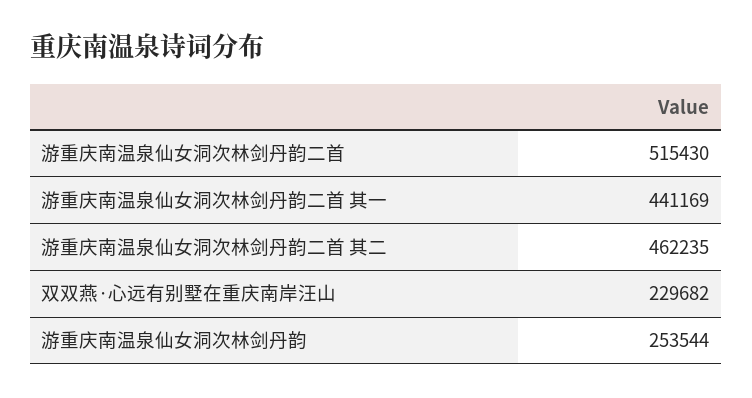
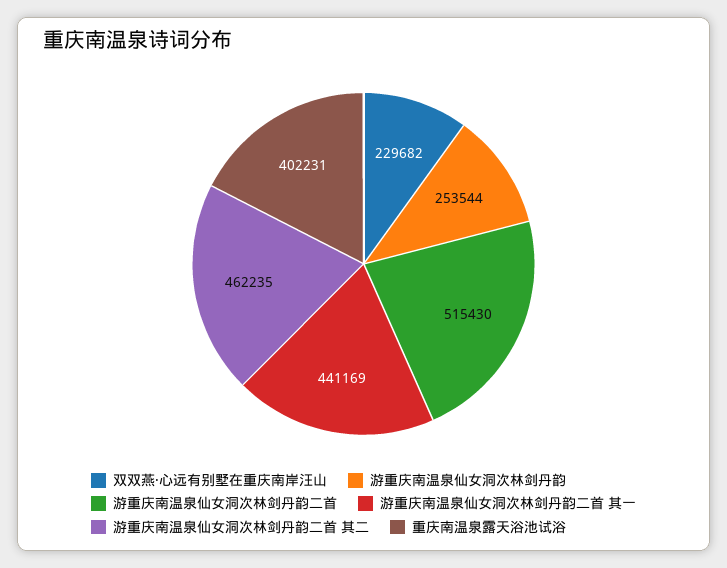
  {
    "游重庆南温泉仙女洞次林剑丹韵二首": 515430,
    "游重庆南温泉仙女洞次林剑丹韵二首 其一": 441169,
    "游重庆南温泉仙女洞次林剑丹韵二首 其二": 462235,
    "双双燕·心远有别墅在重庆南岸汪山": 229682,
-   "游重庆南温泉仙女洞次林剑丹韵": 253544
+   "游重庆南温泉仙女洞次林剑丹韵": 253544,
+   "重庆南温泉露天浴池试浴": 402231
  }

